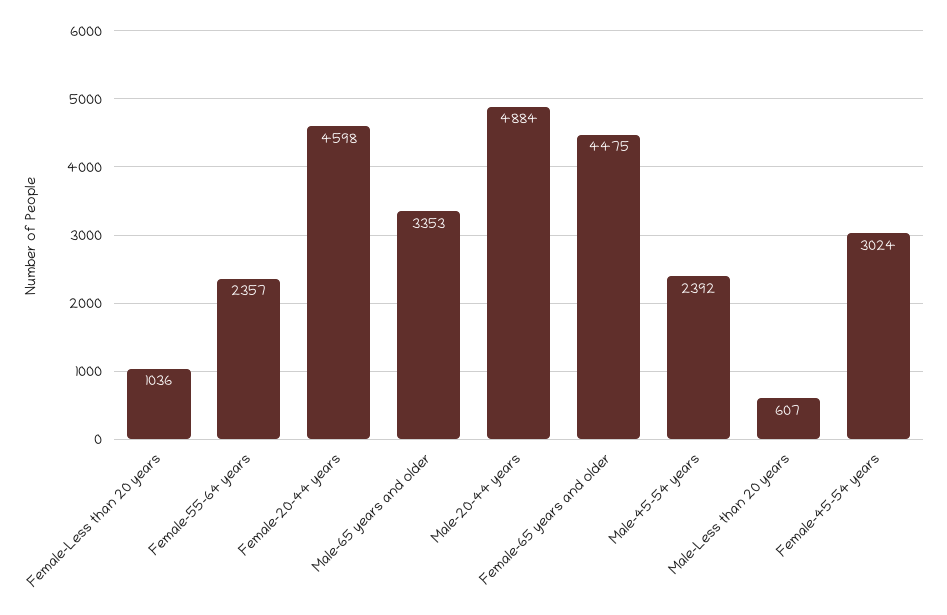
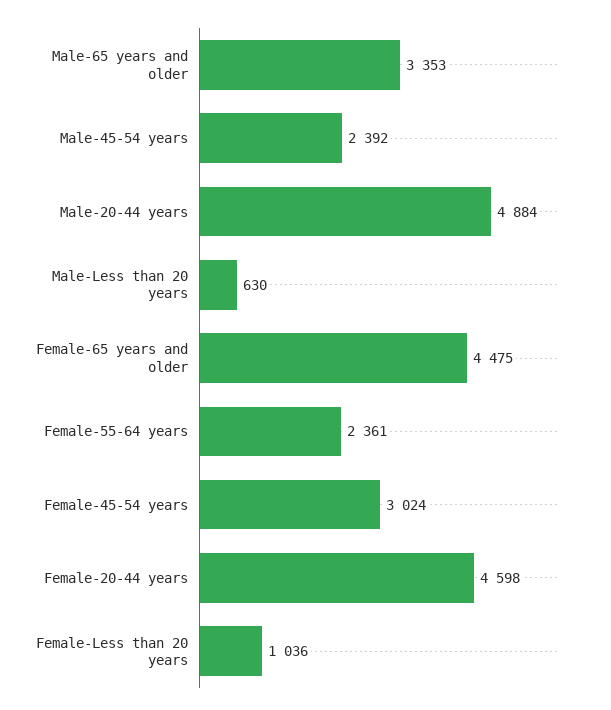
  {
    "Female-Less than 20 years": 1036,
-   "Female-55-64 years": 2357,
+   "Female-55-64 years": 2361,
    "Female-20-44 years": 4598,
    "Male-65 years and older": 3353,
    "Male-20-44 years": 4884,
    "Female-65 years and older": 4475,
    "Male-45-54 years": 2392,
-   "Male-Less than 20 years": 607,
+   "Male-Less than 20 years": 630,
    "Female-45-54 years": 3024
  }

